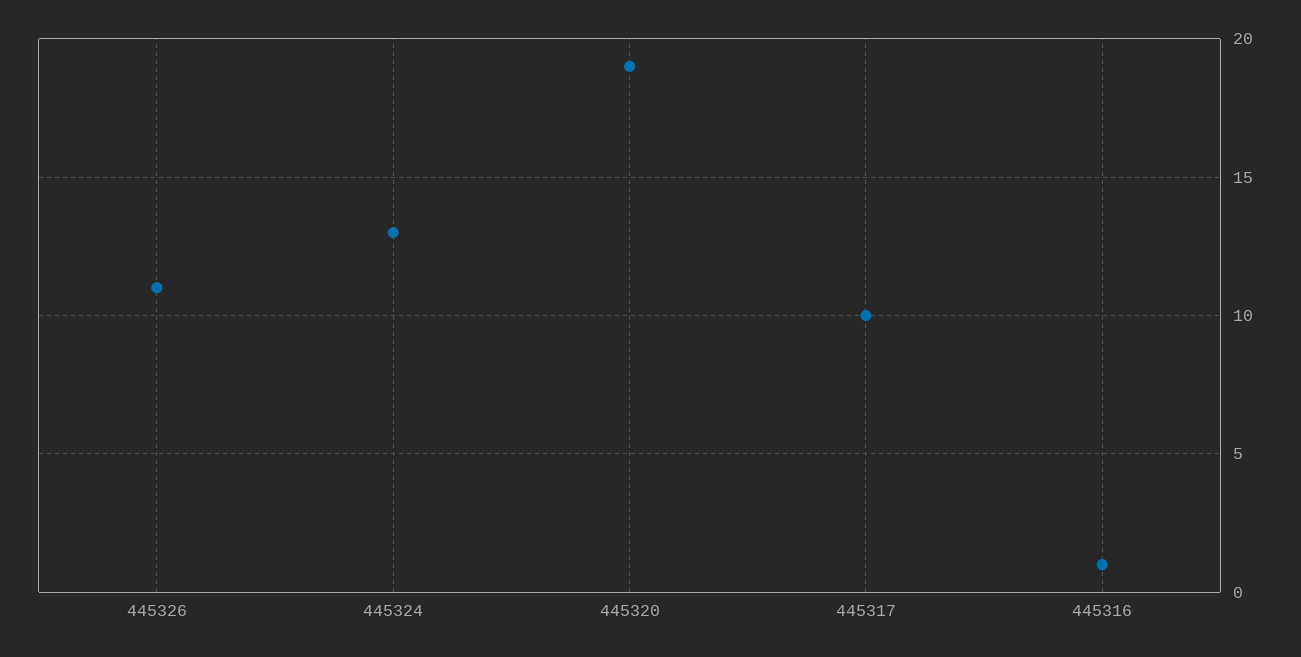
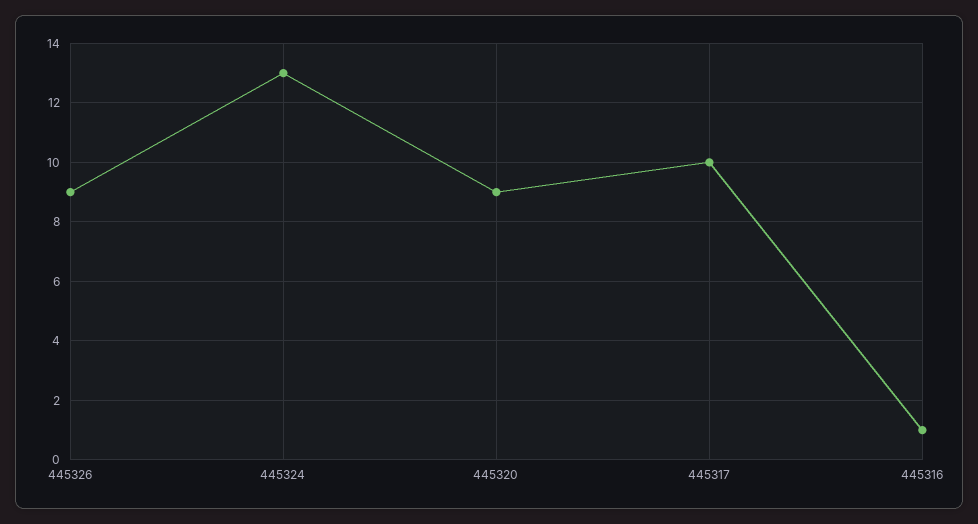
  {
-   "445326": 11,
+   "445326": 9,
    "445324": 13,
-   "445320": 19,
+   "445320": 9,
    "445317": 10,
    "445316": 1
  }

